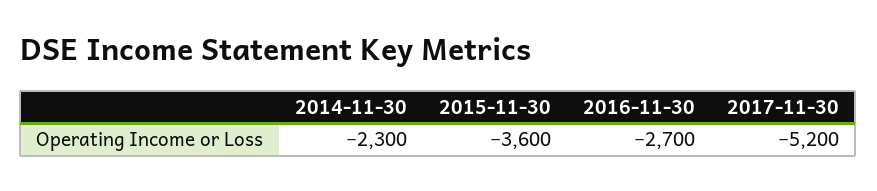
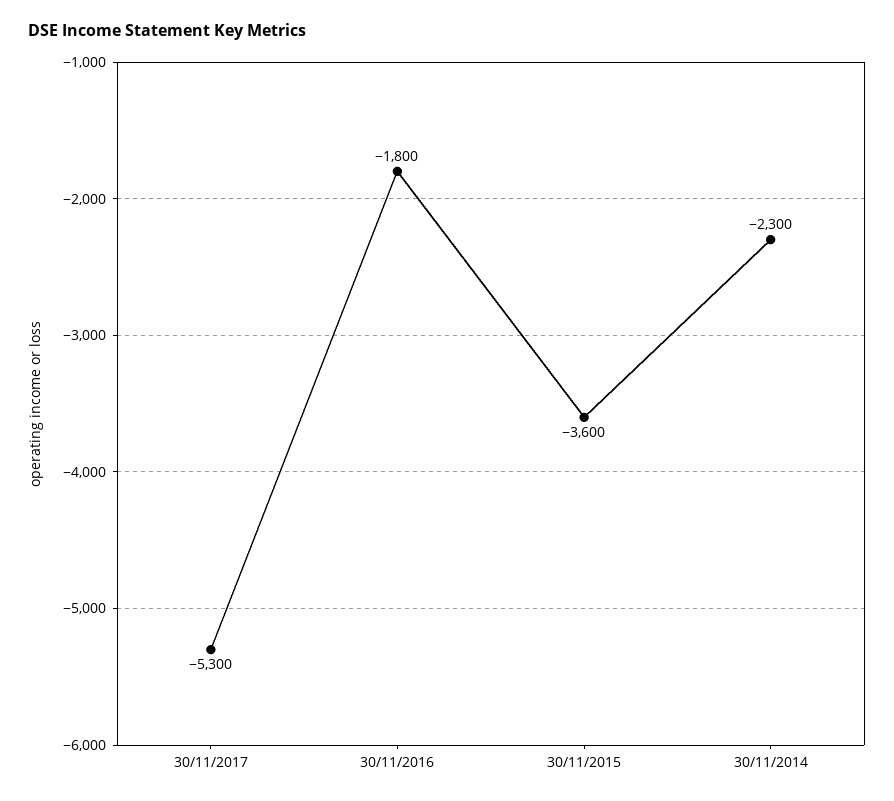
  {
    "2014-11-30": -2300,
    "2015-11-30": -3600,
-   "2016-11-30": -2700,
+   "2016-11-30": -1800,
-   "2017-11-30": -5200
+   "2017-11-30": -5300
  }

